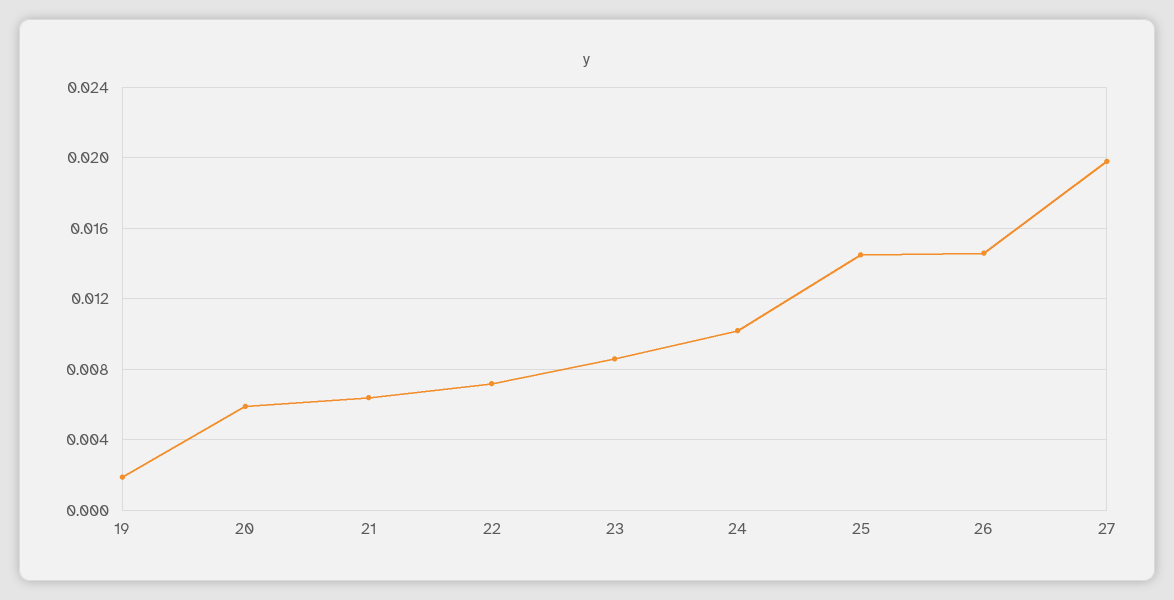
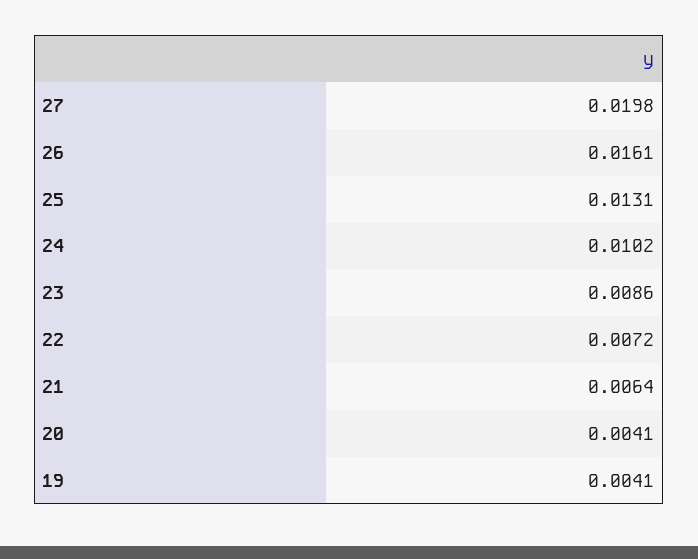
  {
-   "19": 0.002,
+   "19": 0.0041,
-   "20": 0.006,
+   "20": 0.0041,
    "21": 0.0064,
    "22": 0.0072,
    "23": 0.0086,
    "24": 0.0102,
-   "25": 0.0145,
+   "25": 0.0131,
-   "26": 0.0145,
+   "26": 0.0161,
    "27": 0.0198
  }

